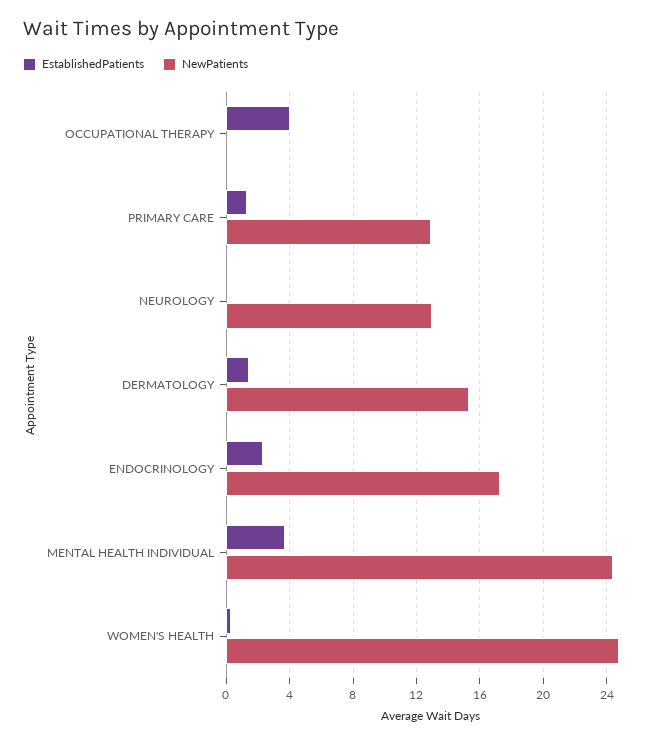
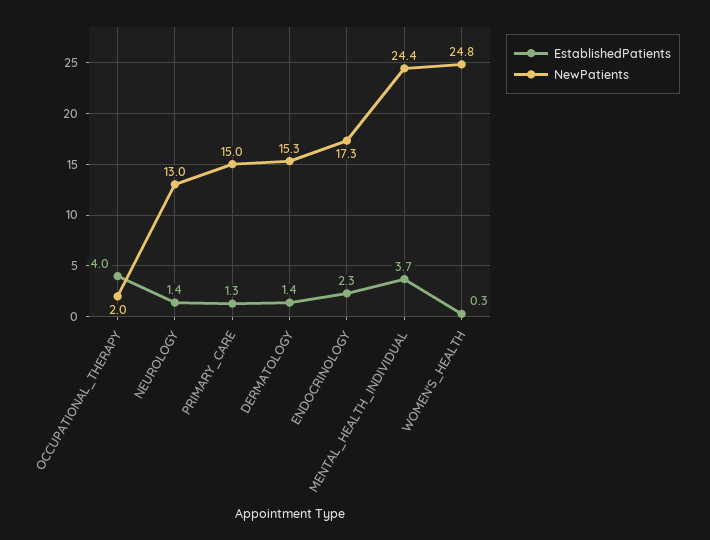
  {
    "EstablishedPatients": {
      "OCCUPATIONAL THERAPY": 4,
      "PRIMARY CARE": 1.3,
-     "NEUROLOGY": 0,
+     "NEUROLOGY": 1.4,
      "DERMATOLOGY": 1.4,
      "ENDOCRINOLOGY": 2.3,
      "MENTAL HEALTH INDIVIDUAL": 3.7,
      "WOMEN'S HEALTH": 0.3
    },
    "NewPatients": {
-     "OCCUPATIONAL THERAPY": 0,
+     "OCCUPATIONAL THERAPY": 2,
-     "PRIMARY CARE": 13,
+     "PRIMARY CARE": 15,
      "NEUROLOGY": 13,
      "DERMATOLOGY": 15.3,
      "ENDOCRINOLOGY": 17.3,
      "MENTAL HEALTH INDIVIDUAL": 24.4,
      "WOMEN'S HEALTH": 24.8
    }
  }

